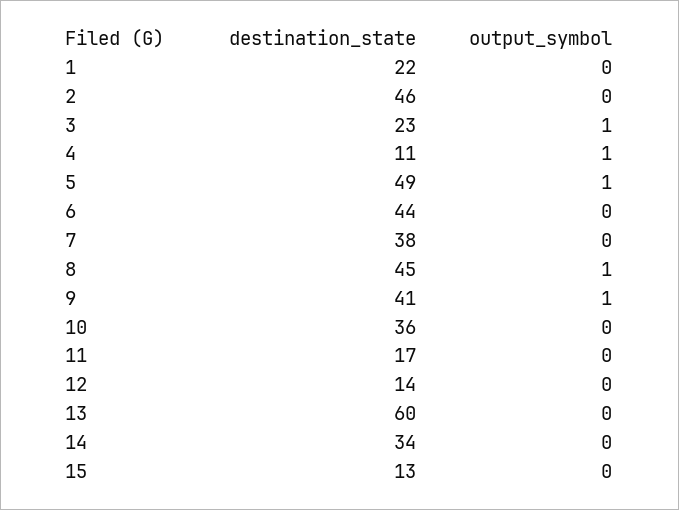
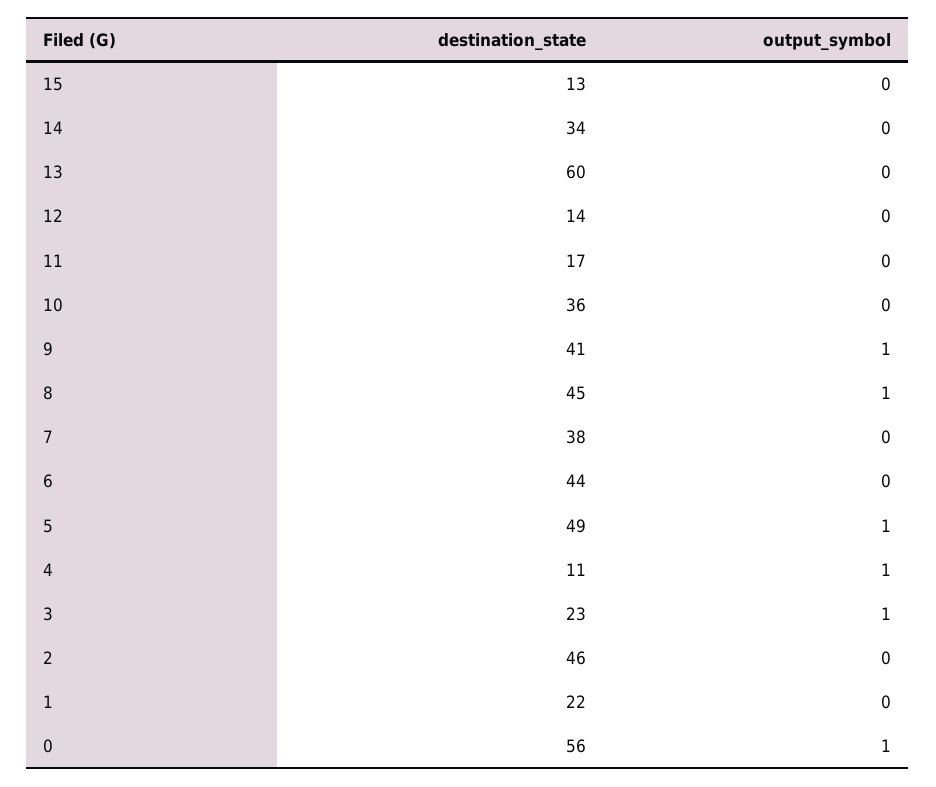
  {
    "destination_state": {
      "1": 22,
      "2": 46,
      "3": 23,
      "4": 11,
      "5": 49,
      "6": 44,
      "7": 38,
      "8": 45,
      "9": 41,
      "10": 36,
      "11": 17,
      "12": 14,
      "13": 60,
      "14": 34,
-     "15": 13
+     "15": 13,
+     "0": 56
    },
    "output_symbol": {
      "1": 0,
      "2": 0,
      "3": 1,
      "4": 1,
      "5": 1,
      "6": 0,
      "7": 0,
      "8": 1,
      "9": 1,
      "10": 0,
      "11": 0,
      "12": 0,
      "13": 0,
      "14": 0,
-     "15": 0
+     "15": 0,
+     "0": 1
    }
  }

